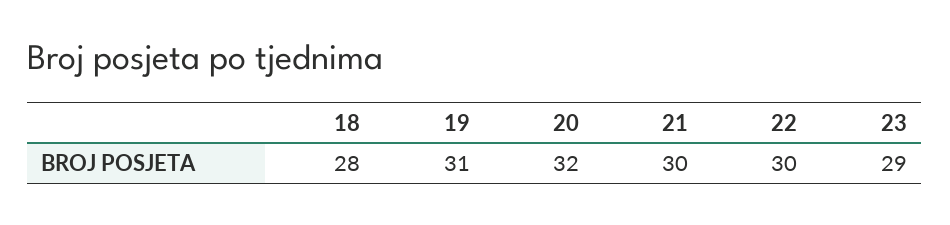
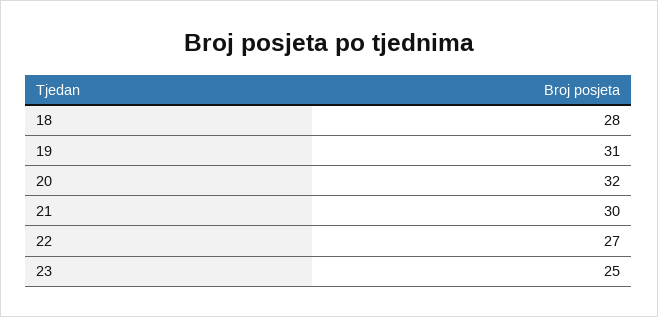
  {
    "18": 28,
    "19": 31,
    "20": 32,
    "21": 30,
-   "22": 30,
+   "22": 27,
-   "23": 29
+   "23": 25
  }

